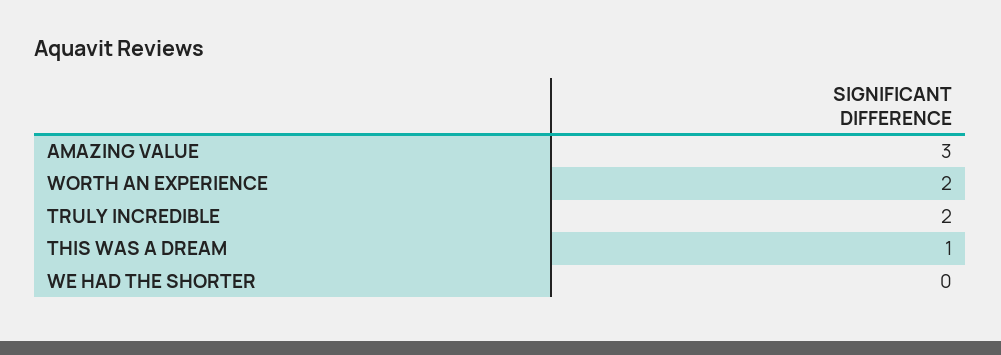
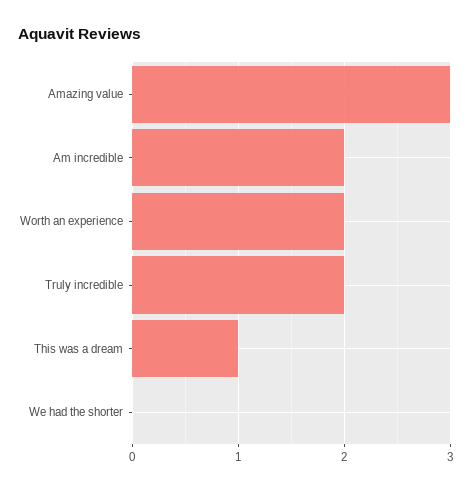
  {
    "AMAZING VALUE": 3,
    "WORTH AN EXPERIENCE": 2,
    "TRULY INCREDIBLE": 2,
    "THIS WAS A DREAM": 1,
-   "WE HAD THE SHORTER": 0
+   "WE HAD THE SHORTER": 0,
+   "Am incredible": 2
  }

